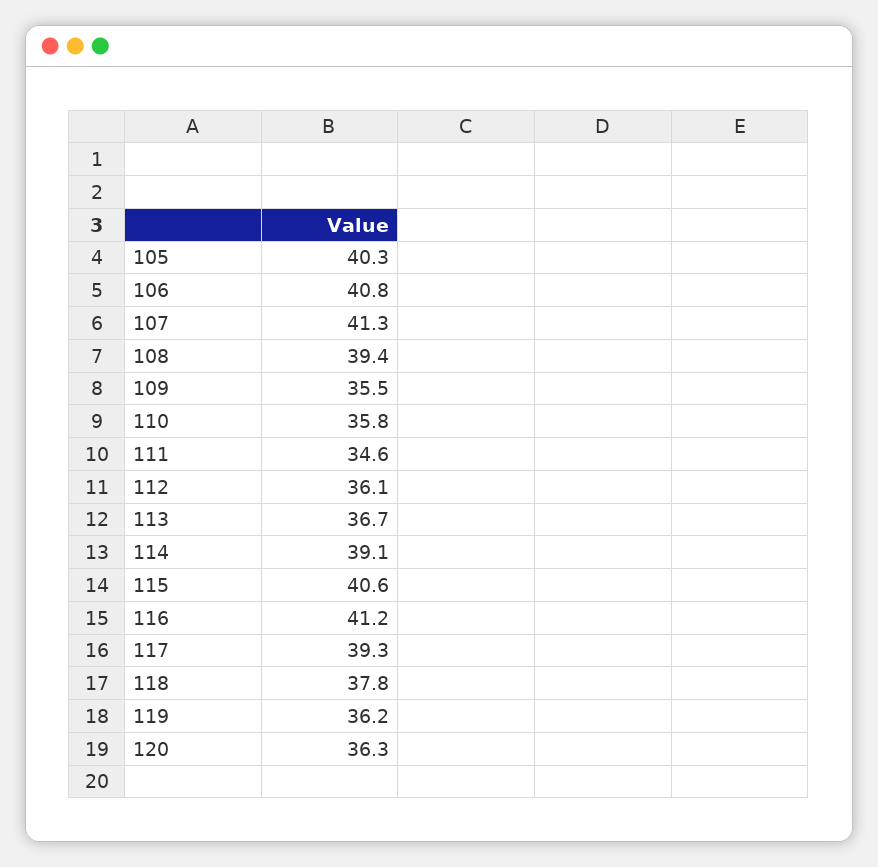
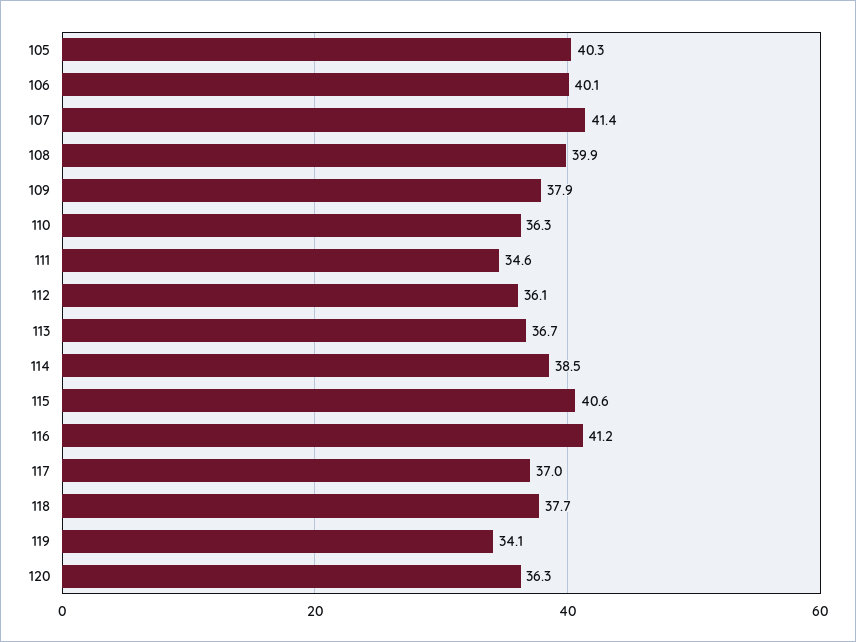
  {
    "105": 40.3,
-   "106": 40.8,
+   "106": 40.1,
-   "107": 41.3,
+   "107": 41.4,
-   "108": 39.4,
+   "108": 39.9,
-   "109": 35.5,
+   "109": 37.9,
-   "110": 35.8,
+   "110": 36.3,
    "111": 34.6,
    "112": 36.1,
    "113": 36.7,
-   "114": 39.1,
+   "114": 38.5,
    "115": 40.6,
    "116": 41.2,
-   "117": 39.3,
+   "117": 37,
-   "118": 37.8,
+   "118": 37.7,
-   "119": 36.2,
+   "119": 34.1,
    "120": 36.3
  }

